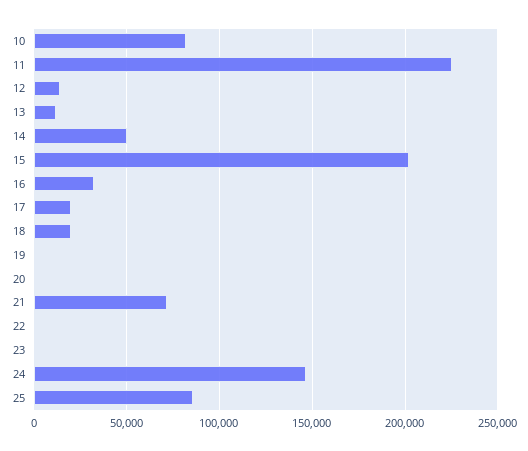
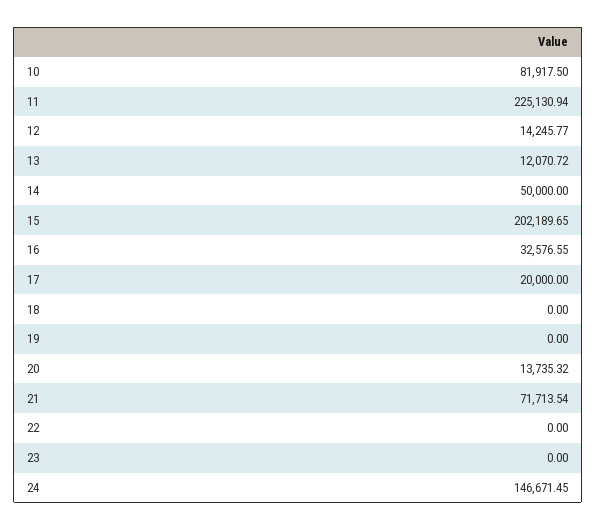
  {
    "10": 81917.5,
    "11": 225130.94,
    "12": 14245.77,
    "13": 12070.72,
    "14": 50000,
    "15": 202189.65,
    "16": 32576.55,
    "17": 20000,
-   "18": 20000,
+   "18": 0,
    "19": 0,
-   "20": 0,
+   "20": 13735.32,
    "21": 71713.54,
    "22": 0,
    "23": 0,
-   "24": 146671.45,
+   "24": 146671.45
-   "25": 85000
  }

